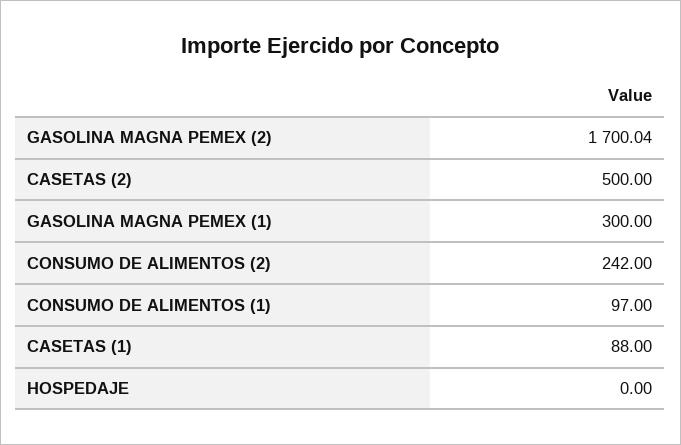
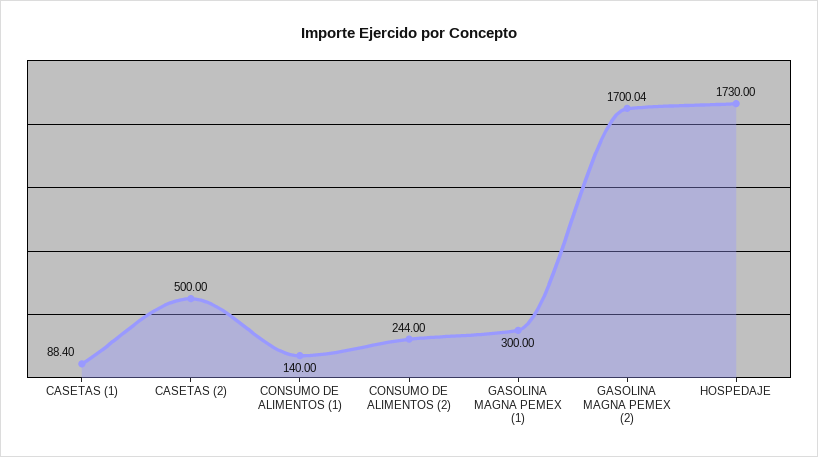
  {
    "GASOLINA MAGNA PEMEX (2)": 1700.04,
    "CASETAS (2)": 500,
    "GASOLINA MAGNA PEMEX (1)": 300,
-   "CONSUMO DE ALIMENTOS (2)": 242,
+   "CONSUMO DE ALIMENTOS (2)": 244,
-   "CONSUMO DE ALIMENTOS (1)": 97,
+   "CONSUMO DE ALIMENTOS (1)": 140,
-   "CASETAS (1)": 88,
+   "CASETAS (1)": 88.4,
-   "HOSPEDAJE": 0
+   "HOSPEDAJE": 1730
  }

